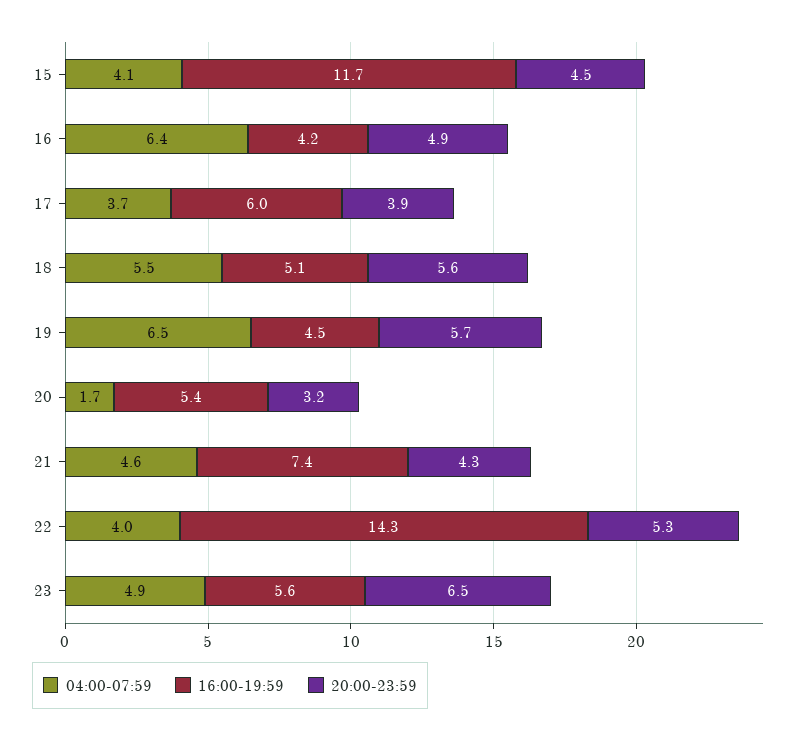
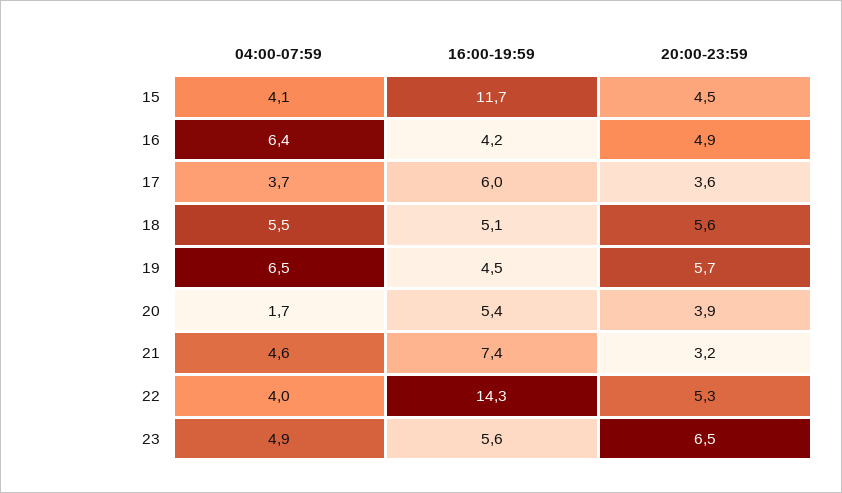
  {
    "04:00-07:59": {
      "15": 4.1,
      "16": 6.4,
      "17": 3.7,
      "18": 5.5,
      "19": 6.5,
      "20": 1.7,
      "21": 4.6,
      "22": 4,
      "23": 4.9
    },
    "16:00-19:59": {
      "15": 11.7,
      "16": 4.2,
      "17": 6,
      "18": 5.1,
      "19": 4.5,
      "20": 5.4,
      "21": 7.4,
      "22": 14.3,
      "23": 5.6
    },
    "20:00-23:59": {
      "15": 4.5,
      "16": 4.9,
-     "17": 3.9,
+     "17": 3.6,
      "18": 5.6,
      "19": 5.7,
-     "20": 3.2,
+     "20": 3.9,
-     "21": 4.3,
+     "21": 3.2,
      "22": 5.3,
      "23": 6.5
    }
  }

